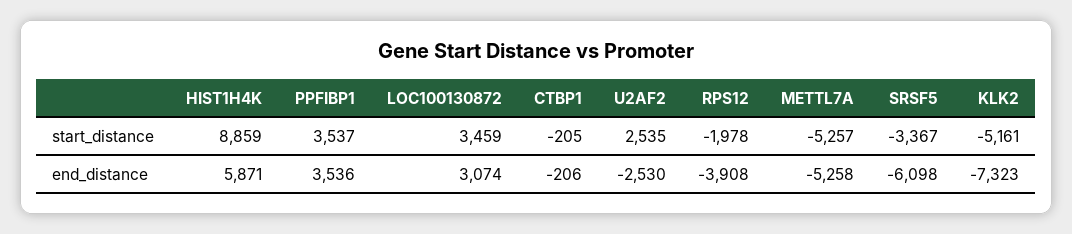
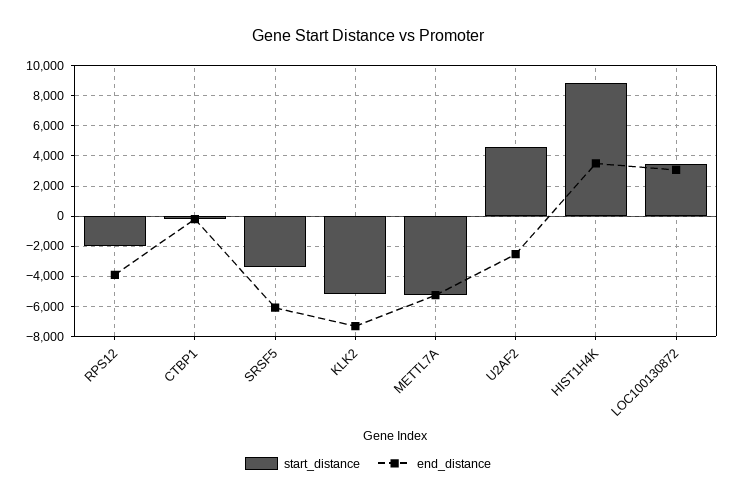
  {
    "start_distance": {
      "HIST1H4K": 8859,
-     "PPFIBP1": 3537,
      "LOC100130872": 3459,
      "CTBP1": -205,
-     "U2AF2": 2535,
+     "U2AF2": 4500,
      "RPS12": -1978,
      "METTL7A": -5257,
      "SRSF5": -3367,
      "KLK2": -5161
    },
    "end_distance": {
-     "HIST1H4K": 5871,
+     "HIST1H4K": 3500,
-     "PPFIBP1": 3536,
      "LOC100130872": 3074,
      "CTBP1": -206,
      "U2AF2": -2530,
      "RPS12": -3908,
      "METTL7A": -5258,
      "SRSF5": -6098,
      "KLK2": -7323
    }
  }

